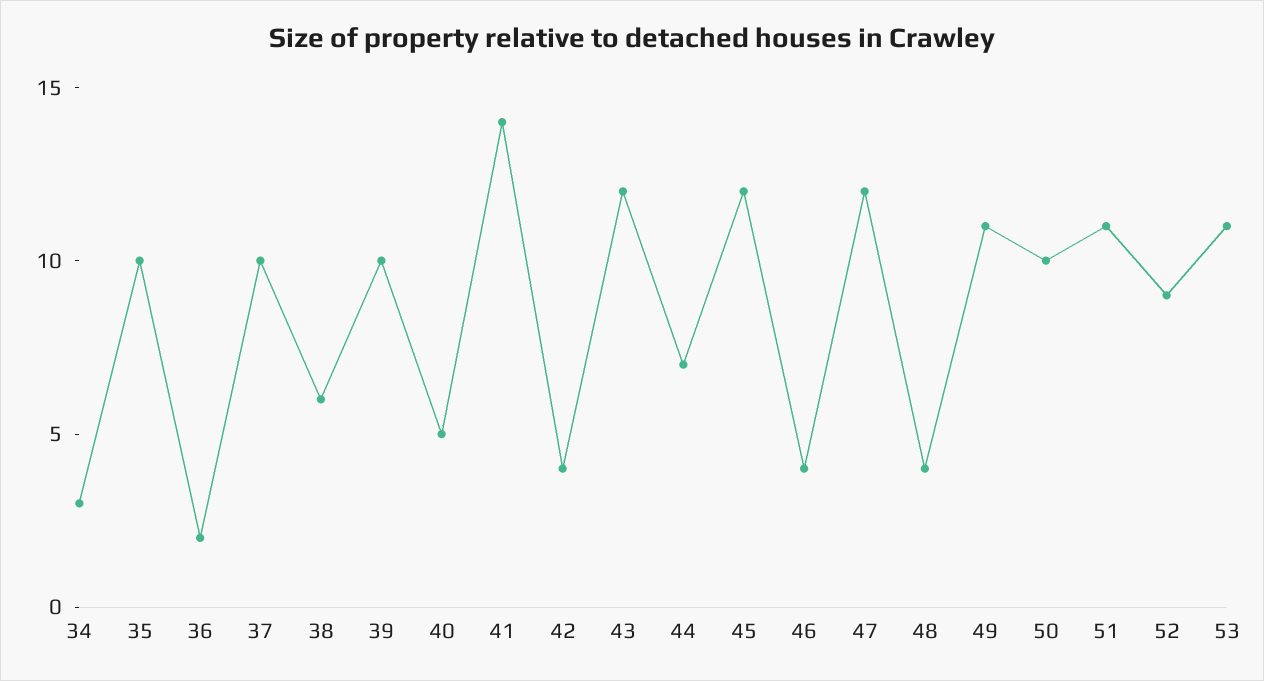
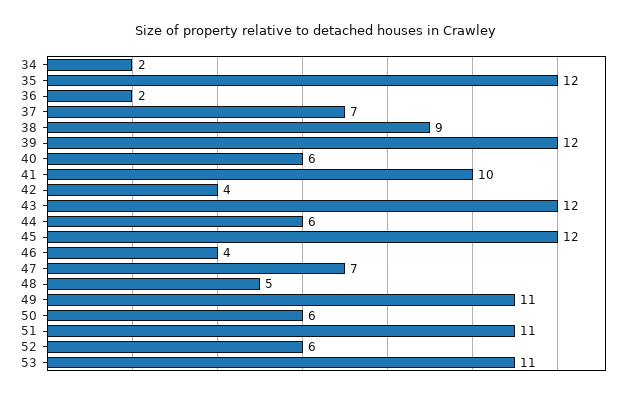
  {
-   "34": 3,
+   "34": 2,
-   "35": 10,
+   "35": 12,
    "36": 2,
-   "37": 10,
+   "37": 7,
-   "38": 6,
+   "38": 9,
-   "39": 10,
+   "39": 12,
-   "40": 5,
+   "40": 6,
-   "41": 14,
+   "41": 10,
    "42": 4,
    "43": 12,
-   "44": 7,
+   "44": 6,
    "45": 12,
    "46": 4,
-   "47": 12,
+   "47": 7,
-   "48": 4,
+   "48": 5,
    "49": 11,
-   "50": 10,
+   "50": 6,
    "51": 11,
-   "52": 9,
+   "52": 6,
    "53": 11
  }

